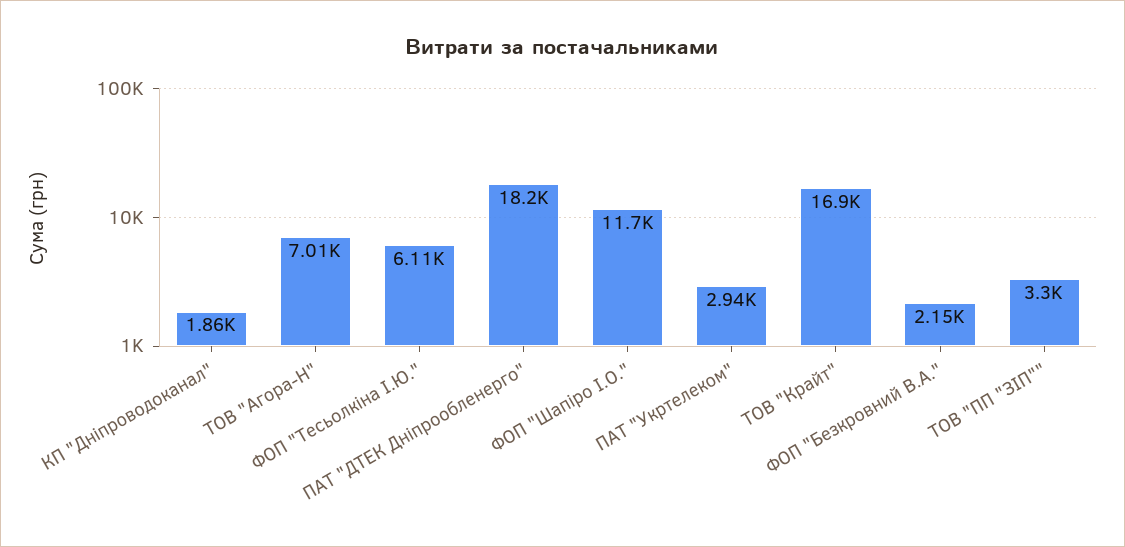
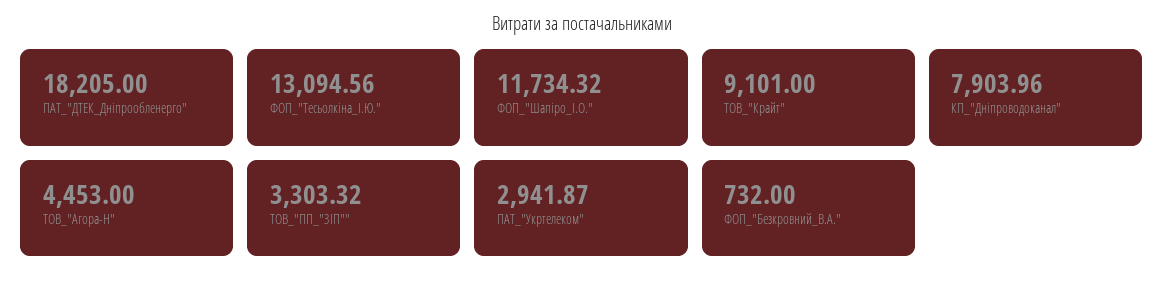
  {
-   "КП \"Дніпроводоканал\"": 1860,
+   "КП \"Дніпроводоканал\"": 7903.96,
-   "ТОВ \"Агора-Н\"": 7010,
+   "ТОВ \"Агора-Н\"": 4453,
-   "ФОП \"Тесьолкіна І.Ю.\"": 6110,
+   "ФОП \"Тесьолкіна І.Ю.\"": 13094.56,
    "ПАТ \"ДТЕК Дніпрообленерго\"": 18205,
    "ФОП \"Шапіро І.О.\"": 11734.32,
    "ПАТ \"Укртелеком\"": 2941.87,
-   "ТОВ \"Крайт\"": 16900,
+   "ТОВ \"Крайт\"": 9101,
-   "ФОП \"Безкровний В.А.\"": 2150,
+   "ФОП \"Безкровний В.А.\"": 732,
    "ТОВ \"ПП \"ЗІП\"\"": 3303.32
  }

